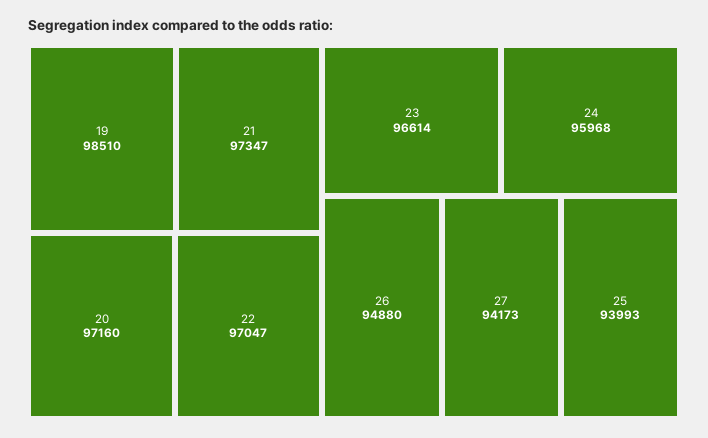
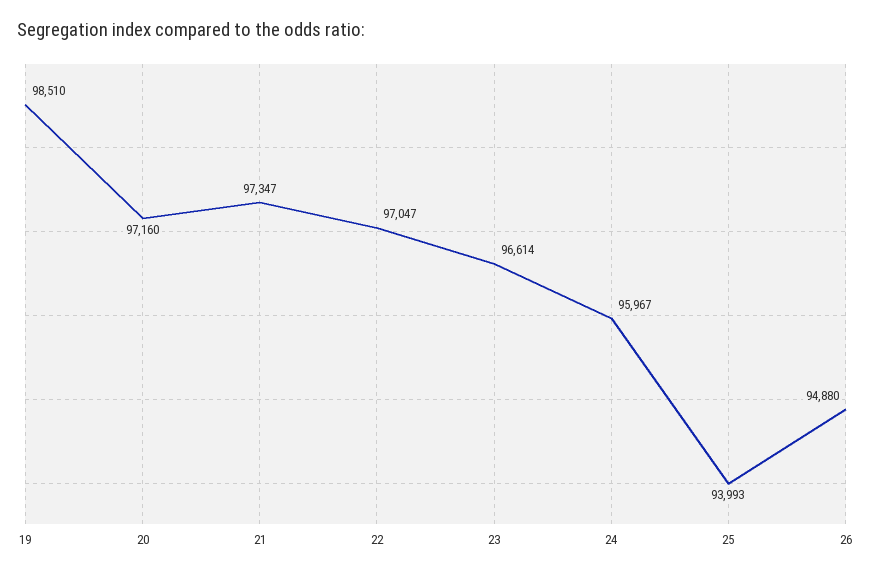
  {
    "19": 98510,
    "21": 97347,
    "20": 97160,
    "22": 97047,
    "23": 96614,
-   "24": 95968,
+   "24": 95967,
    "26": 94880,
-   "27": 94173,
    "25": 93993
  }

